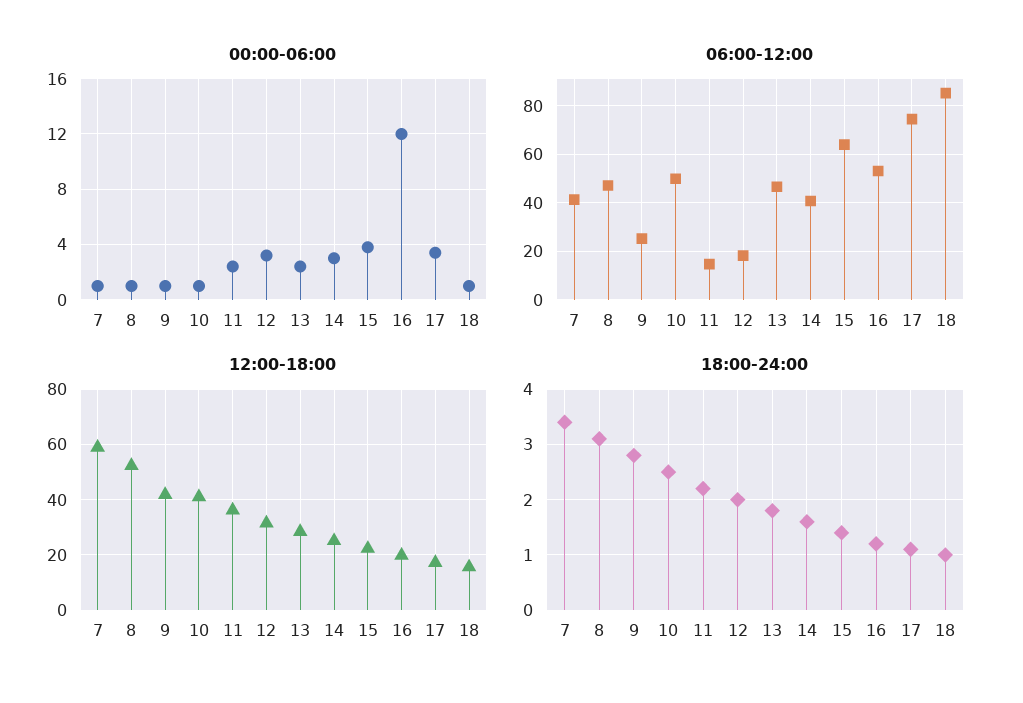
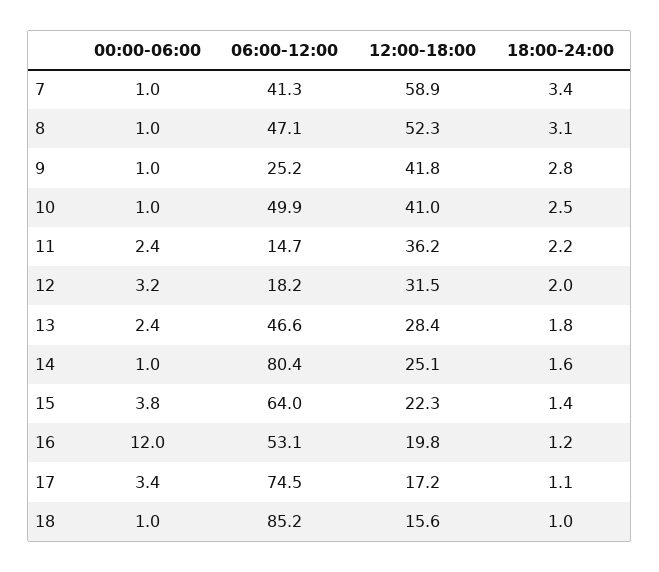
  {
    "00:00-06:00": {
      "7": 1,
      "8": 1,
      "9": 1,
      "10": 1,
      "11": 2.4,
      "12": 3.2,
      "13": 2.4,
-     "14": 3,
+     "14": 1,
      "15": 3.8,
      "16": 12,
      "17": 3.4,
      "18": 1
    },
    "06:00-12:00": {
      "7": 41.3,
      "8": 47.1,
      "9": 25.2,
      "10": 49.9,
      "11": 14.7,
      "12": 18.2,
      "13": 46.6,
-     "14": 40,
+     "14": 80.4,
      "15": 64,
      "16": 53.1,
      "17": 74.5,
      "18": 85.2
    },
    "12:00-18:00": {
      "7": 58.9,
      "8": 52.3,
      "9": 41.8,
      "10": 41,
      "11": 36.2,
      "12": 31.5,
      "13": 28.4,
      "14": 25.1,
      "15": 22.3,
      "16": 19.8,
      "17": 17.2,
      "18": 15.6
    },
    "18:00-24:00": {
      "7": 3.4,
      "8": 3.1,
      "9": 2.8,
      "10": 2.5,
      "11": 2.2,
      "12": 2,
      "13": 1.8,
      "14": 1.6,
      "15": 1.4,
      "16": 1.2,
      "17": 1.1,
      "18": 1
    }
  }

